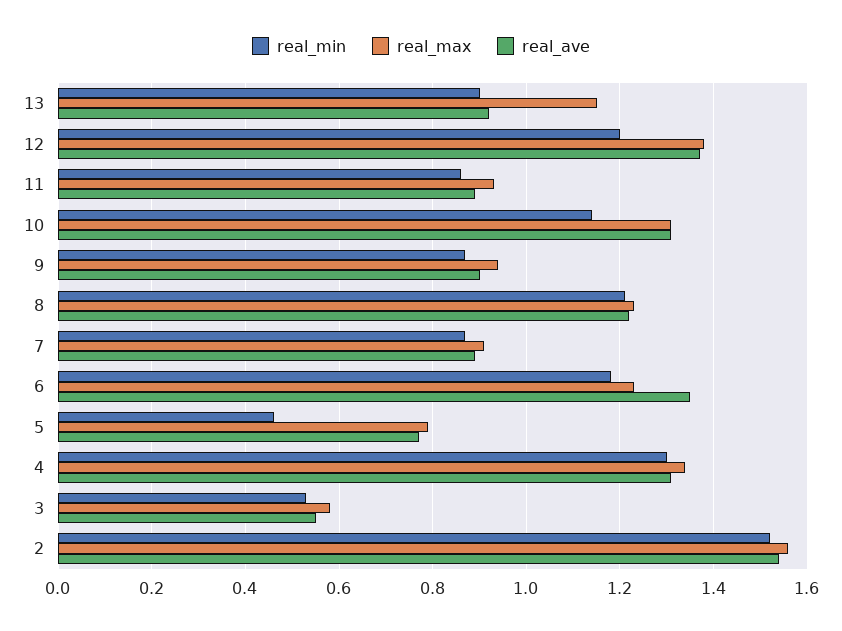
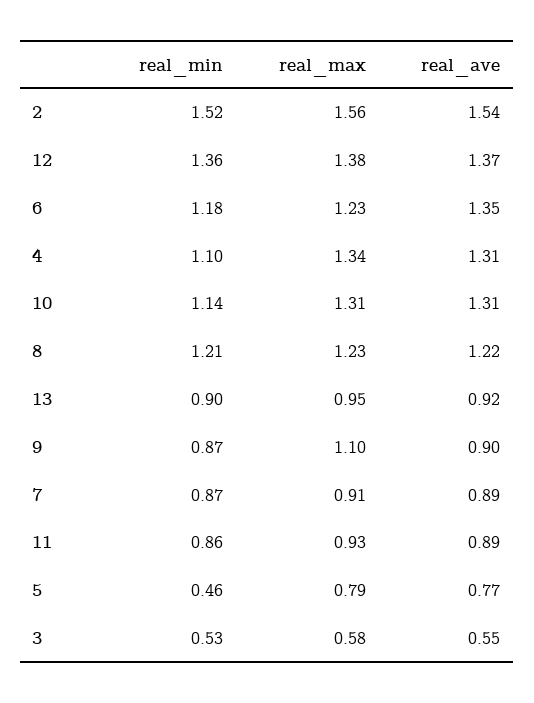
  {
    "real_min": {
      "13": 0.9,
-     "12": 1.2,
+     "12": 1.36,
      "11": 0.86,
      "10": 1.14,
      "9": 0.87,
      "8": 1.21,
      "7": 0.87,
      "6": 1.18,
      "5": 0.46,
-     "4": 1.3,
+     "4": 1.1,
      "3": 0.53,
      "2": 1.52
    },
    "real_max": {
-     "13": 1.15,
+     "13": 0.95,
      "12": 1.38,
      "11": 0.93,
      "10": 1.31,
-     "9": 0.95,
+     "9": 1.1,
      "8": 1.23,
      "7": 0.91,
      "6": 1.23,
      "5": 0.79,
      "4": 1.34,
      "3": 0.58,
      "2": 1.56
    },
    "real_ave": {
      "13": 0.92,
      "12": 1.37,
      "11": 0.89,
      "10": 1.31,
      "9": 0.9,
      "8": 1.22,
      "7": 0.89,
      "6": 1.35,
      "5": 0.77,
      "4": 1.31,
      "3": 0.55,
      "2": 1.54
    }
  }

